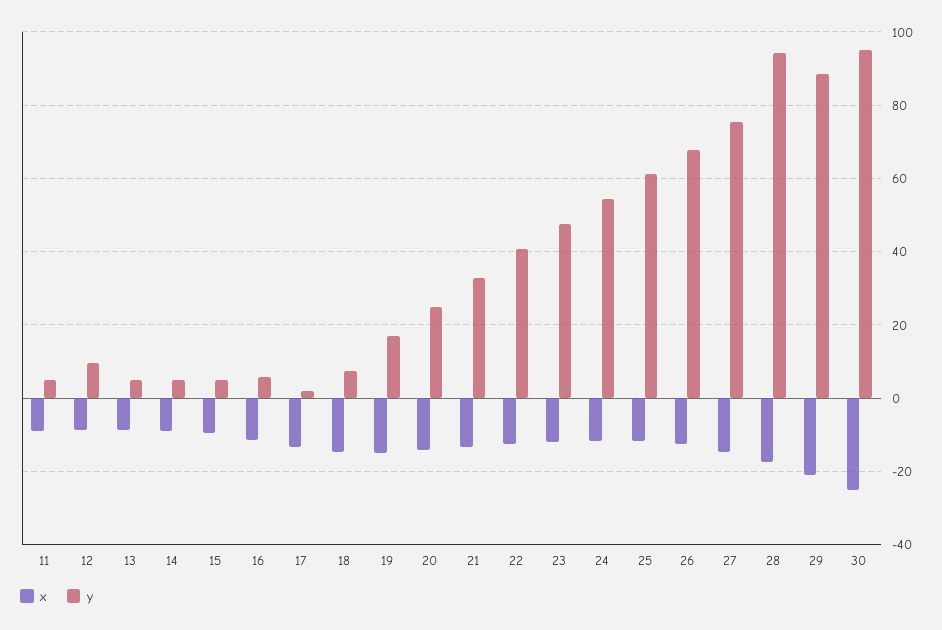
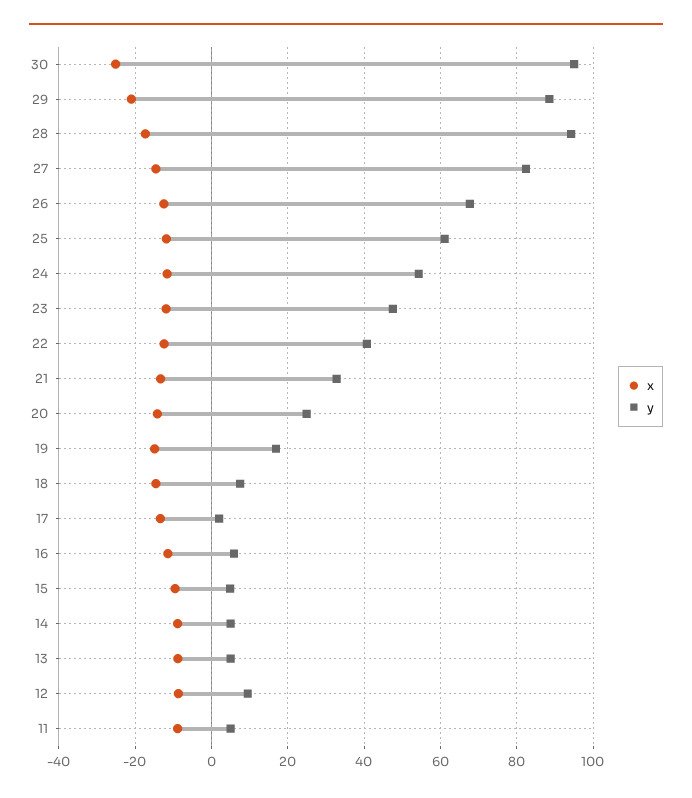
  {
    "x": {
      "11": -8,
      "12": -8,
      "13": -8,
      "14": -8,
      "15": -10,
      "16": -12,
      "17": -14,
      "18": -14,
      "19": -14,
      "20": -14,
      "21": -14,
      "22": -12,
      "23": -12,
      "24": -12,
      "25": -12,
      "26": -12,
      "27": -14,
      "28": -18,
      "29": -22,
      "30": -26
    },
    "y": {
      "11": 6,
      "12": 10,
      "13": 6,
      "14": 6,
      "15": 4,
      "16": 6,
      "17": 2,
      "18": 8,
      "19": 16,
      "20": 24,
      "21": 32,
      "22": 40,
      "23": 48,
      "24": 54,
      "25": 62,
      "26": 68,
-     "27": 76,
+     "27": 82,
      "28": 94,
      "29": 88,
      "30": 96
    }
  }

